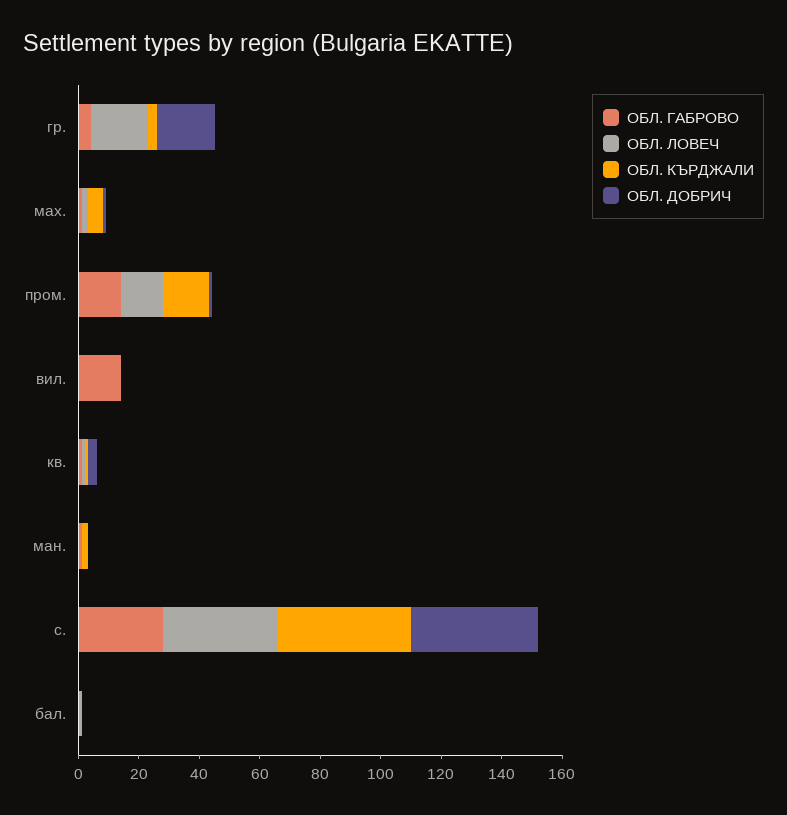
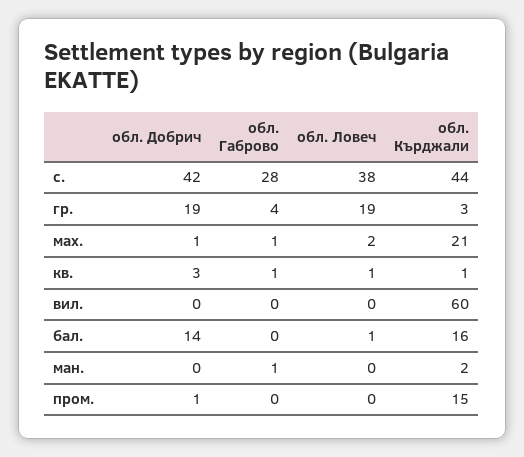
  {
    "ОБЛ. ГАБРОВО": {
      "гр.": 4,
      "мах.": 1,
-     "пром.": 15,
+     "пром.": 0,
-     "вил.": 15,
+     "вил.": 0,
      "кв.": 1,
      "ман.": 1,
      "с.": 28,
      "бал.": 0
    },
    "ОБЛ. ЛОВЕЧ": {
      "гр.": 19,
      "мах.": 2,
-     "пром.": 15,
+     "пром.": 0,
      "вил.": 0,
      "кв.": 1,
      "ман.": 0,
      "с.": 38,
      "бал.": 1
    },
    "ОБЛ. КЪРДЖАЛИ": {
      "гр.": 3,
-     "мах.": 5,
+     "мах.": 21,
      "пром.": 15,
-     "вил.": 0,
+     "вил.": 60,
      "кв.": 1,
      "ман.": 2,
      "с.": 44,
-     "бал.": 0
+     "бал.": 16
    },
    "ОБЛ. ДОБРИЧ": {
      "гр.": 19,
      "мах.": 1,
      "пром.": 1,
      "вил.": 0,
      "кв.": 3,
      "ман.": 0,
      "с.": 42,
-     "бал.": 0
+     "бал.": 14
    }
  }

